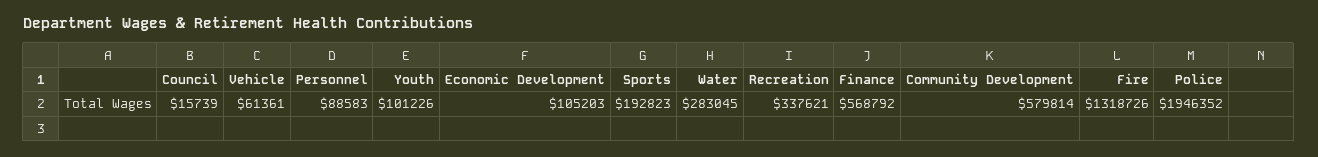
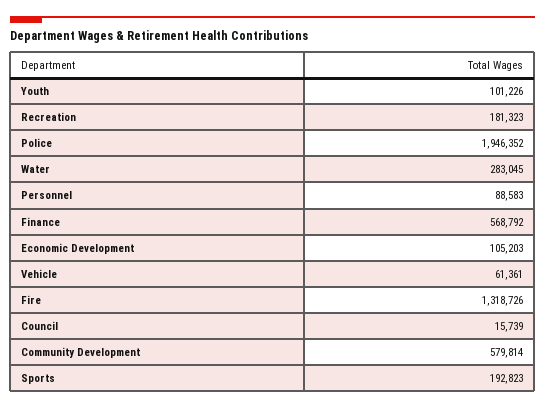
  {
    "Council": 15739,
    "Vehicle": 61361,
    "Personnel": 88583,
    "Youth": 101226,
    "Economic Development": 105203,
    "Sports": 192823,
    "Water": 283045,
-   "Recreation": 337621,
+   "Recreation": 181323,
    "Finance": 568792,
    "Community Development": 579814,
    "Fire": 1318726,
    "Police": 1946352
  }

